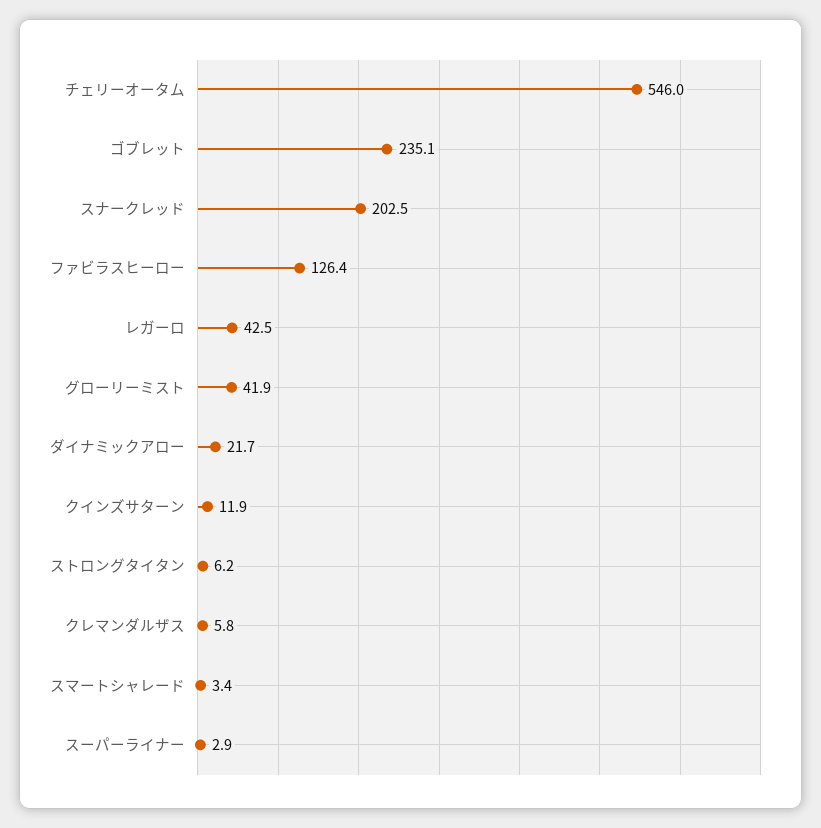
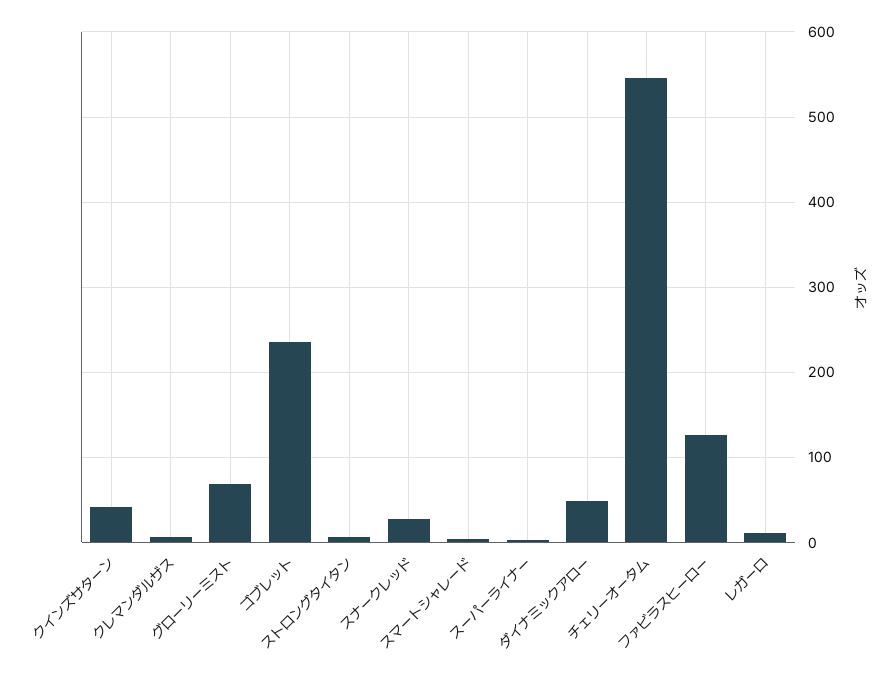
  {
    "チェリーオータム": 546,
    "ゴブレット": 235.1,
-   "スナークレッド": 202.5,
+   "スナークレッド": 30,
    "ファビラスヒーロー": 126.4,
-   "レガーロ": 42.5,
+   "レガーロ": 10,
-   "グローリーミスト": 41.9,
+   "グローリーミスト": 70,
-   "ダイナミックアロー": 21.7,
+   "ダイナミックアロー": 50,
-   "クインズサターン": 11.9,
+   "クインズサターン": 40,
    "ストロングタイタン": 6.2,
    "クレマンダルザス": 5.8,
    "スマートシャレード": 3.4,
    "スーパーライナー": 2.9
  }

